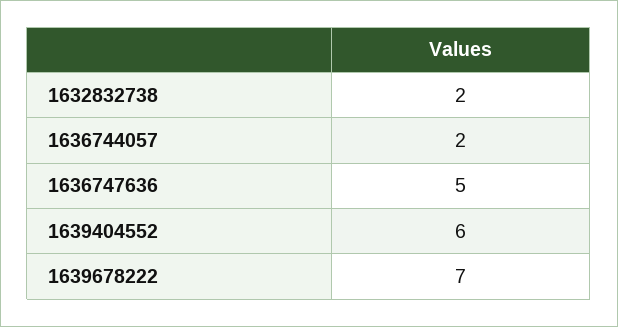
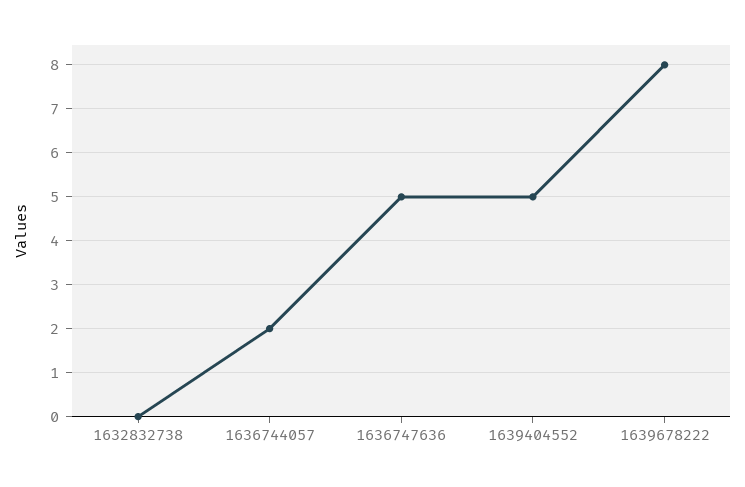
  {
-   "1632832738": 2,
+   "1632832738": 0,
    "1636744057": 2,
    "1636747636": 5,
-   "1639404552": 6,
+   "1639404552": 5,
-   "1639678222": 7
+   "1639678222": 8
  }

